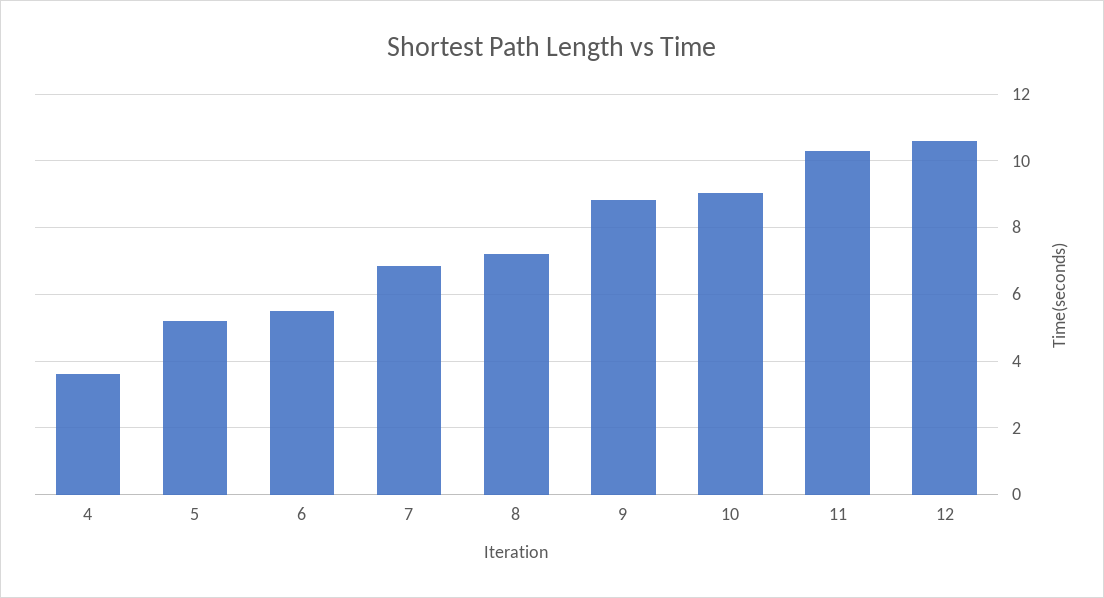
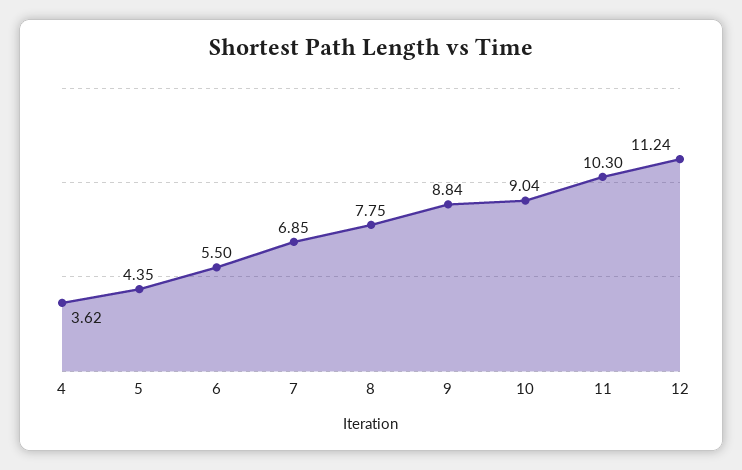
  {
    "4": 3.62,
-   "5": 5.2,
+   "5": 4.35,
    "6": 5.5,
    "7": 6.85,
-   "8": 7.2,
+   "8": 7.75,
    "9": 8.84,
    "10": 9.04,
    "11": 10.3,
-   "12": 10.6
+   "12": 11.24
  }

